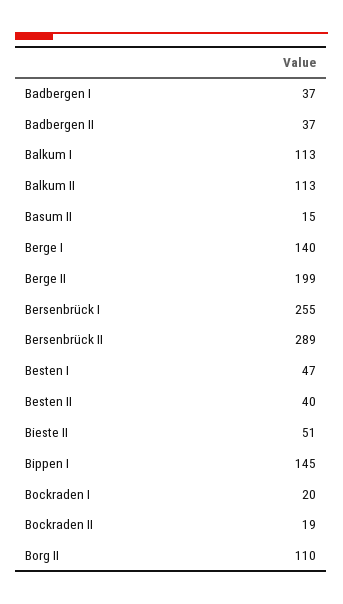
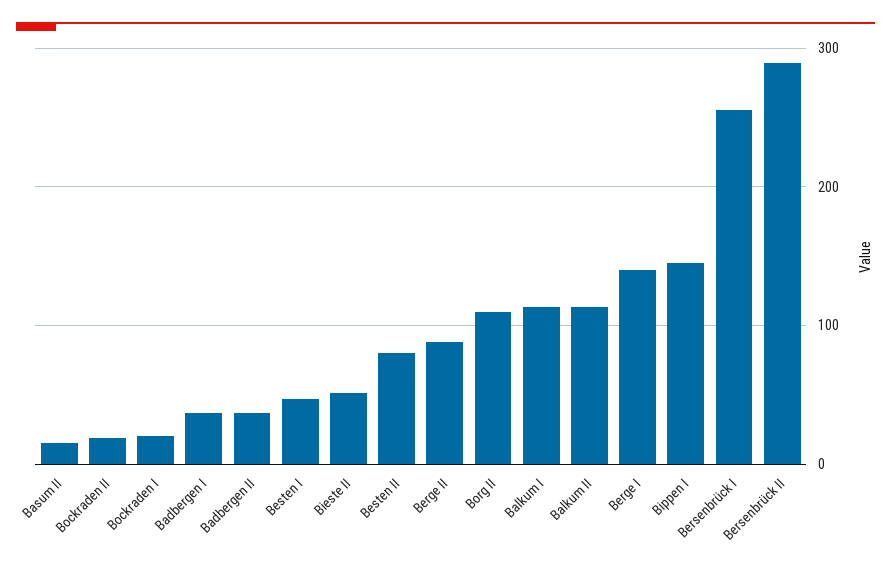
  {
    "Badbergen I": 37,
    "Badbergen II": 37,
    "Balkum I": 113,
    "Balkum II": 113,
    "Basum II": 15,
    "Berge I": 140,
-   "Berge II": 199,
+   "Berge II": 90,
    "Bersenbrück I": 255,
    "Bersenbrück II": 289,
    "Besten I": 47,
-   "Besten II": 40,
+   "Besten II": 80,
    "Bieste II": 51,
    "Bippen I": 145,
    "Bockraden I": 20,
    "Bockraden II": 19,
    "Borg II": 110
  }

